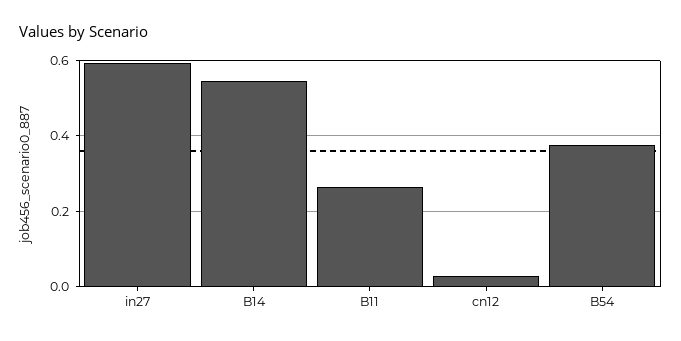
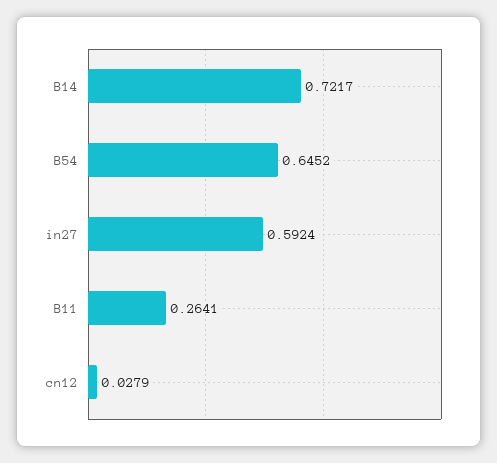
  {
    "in27": 0.5924,
-   "B14": 0.54,
+   "B14": 0.7217,
    "B11": 0.2641,
    "cn12": 0.0279,
-   "B54": 0.38
+   "B54": 0.6452
  }

